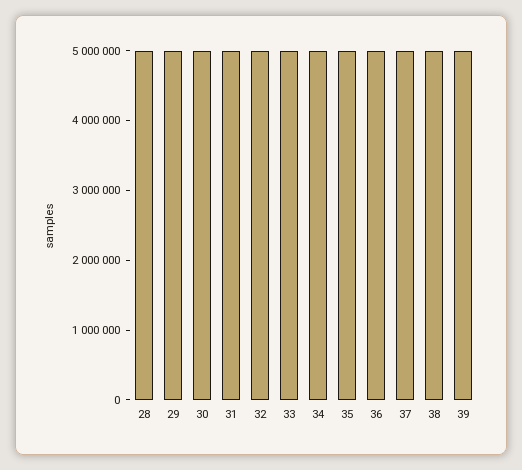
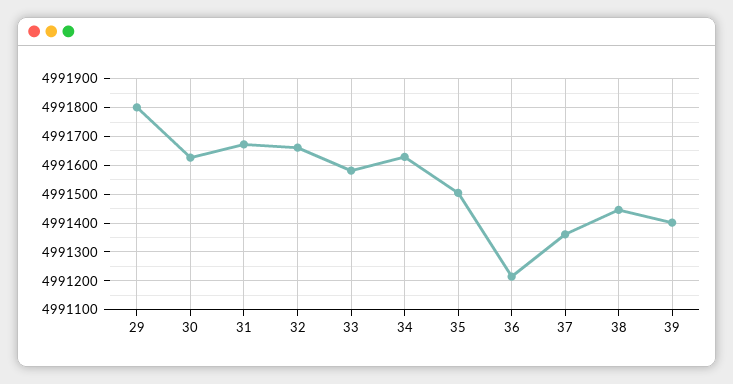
  {
-   "28": 5000000,
    "29": 4991800,
    "30": 4991625,
    "31": 4991675,
    "32": 4991650,
    "33": 4991575,
    "34": 4991625,
    "35": 4991500,
    "36": 4991225,
    "37": 4991350,
    "38": 4991450,
    "39": 4991400
  }

